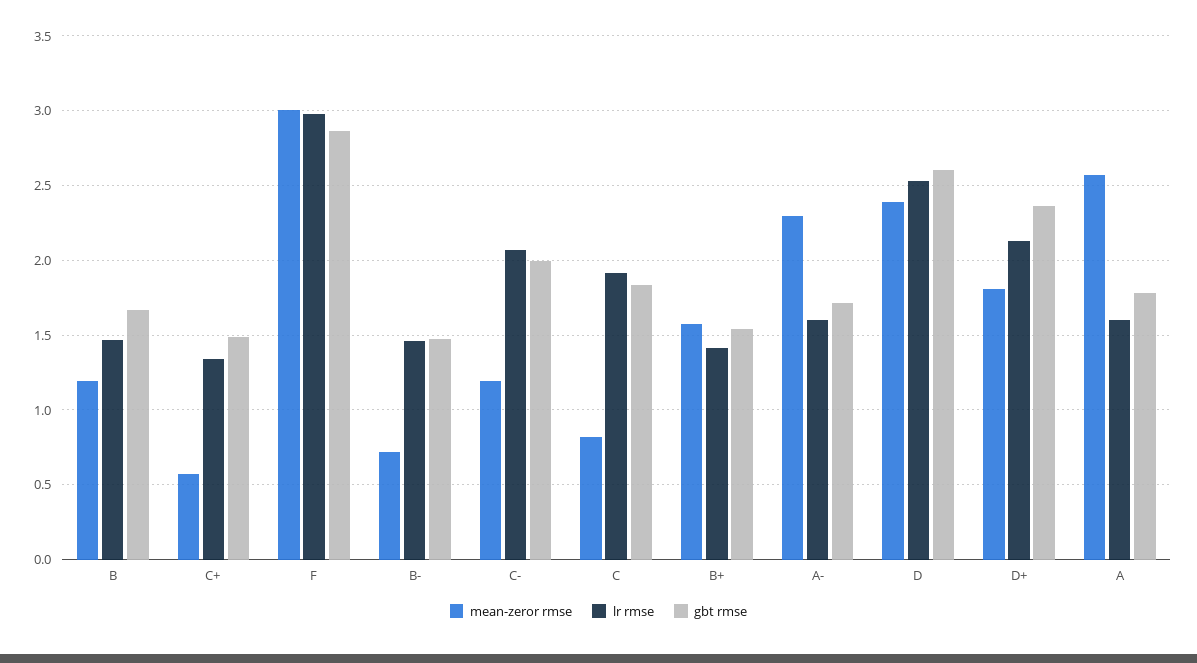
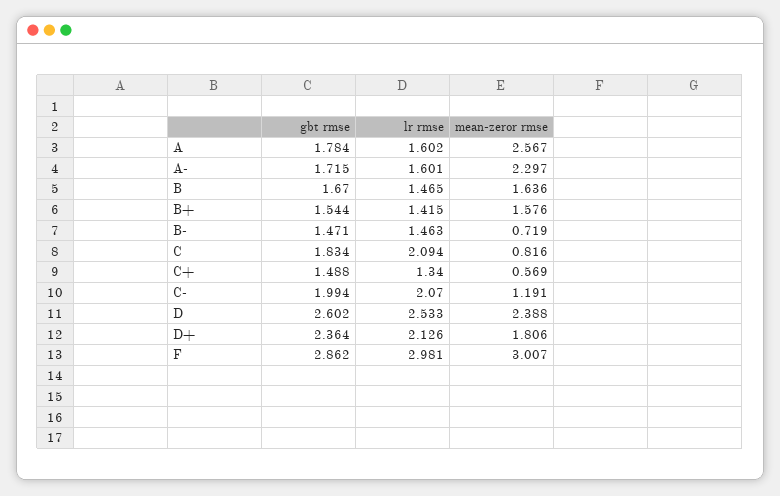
  {
    "mean-zeror rmse": {
-     "B": 1.2,
+     "B": 1.636,
      "C+": 0.569,
      "F": 3.007,
      "B-": 0.719,
      "C-": 1.191,
      "C": 0.816,
      "B+": 1.576,
      "A-": 2.297,
      "D": 2.388,
      "D+": 1.806,
      "A": 2.567
    },
    "lr rmse": {
      "B": 1.465,
      "C+": 1.34,
      "F": 2.981,
      "B-": 1.463,
      "C-": 2.07,
-     "C": 1.9,
+     "C": 2.094,
      "B+": 1.415,
      "A-": 1.601,
      "D": 2.533,
      "D+": 2.126,
      "A": 1.602
    },
    "gbt rmse": {
      "B": 1.67,
      "C+": 1.488,
      "F": 2.862,
      "B-": 1.471,
      "C-": 1.994,
      "C": 1.834,
      "B+": 1.544,
      "A-": 1.715,
      "D": 2.602,
      "D+": 2.364,
      "A": 1.784
    }
  }

